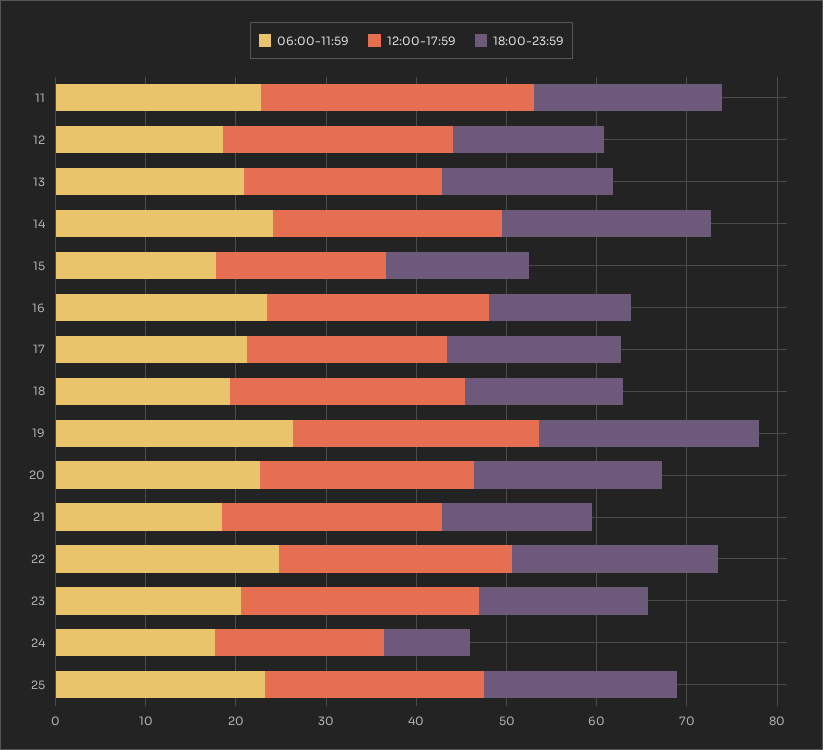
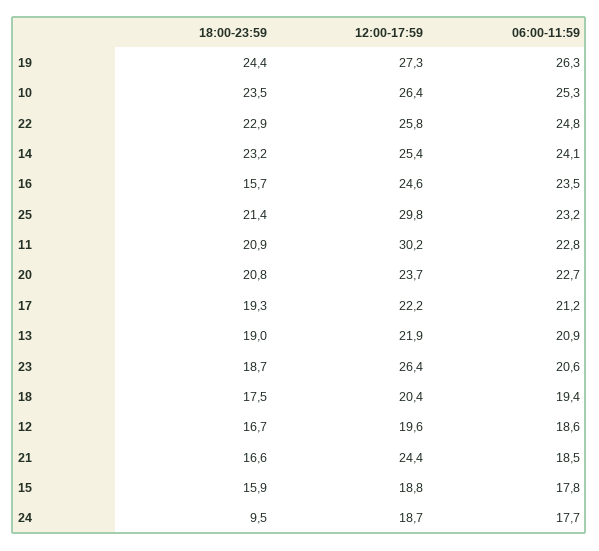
  {
    "06:00-11:59": {
      "11": 22.8,
      "12": 18.6,
      "13": 20.9,
      "14": 24.1,
      "15": 17.8,
      "16": 23.5,
      "17": 21.2,
      "18": 19.4,
      "19": 26.3,
      "20": 22.7,
      "21": 18.5,
      "22": 24.8,
      "23": 20.6,
      "24": 17.7,
-     "25": 23.2
+     "25": 23.2,
+     "10": 25.3
    },
    "12:00-17:59": {
      "11": 30.2,
-     "12": 26,
+     "12": 19.6,
      "13": 21.9,
      "14": 25.4,
      "15": 18.8,
      "16": 24.6,
      "17": 22.2,
-     "18": 26,
+     "18": 20.4,
      "19": 27.3,
      "20": 23.7,
      "21": 24.4,
      "22": 25.8,
      "23": 26.4,
      "24": 18.7,
-     "25": 24
+     "25": 29.8,
+     "10": 26.4
    },
    "18:00-23:59": {
      "11": 20.9,
      "12": 16.7,
      "13": 19,
      "14": 23.2,
      "15": 15.9,
      "16": 15.7,
      "17": 19.3,
      "18": 17.5,
      "19": 24.4,
      "20": 20.8,
      "21": 16.6,
      "22": 22.9,
      "23": 18.7,
      "24": 9.5,
-     "25": 21.4
+     "25": 21.4,
+     "10": 23.5
    }
  }

